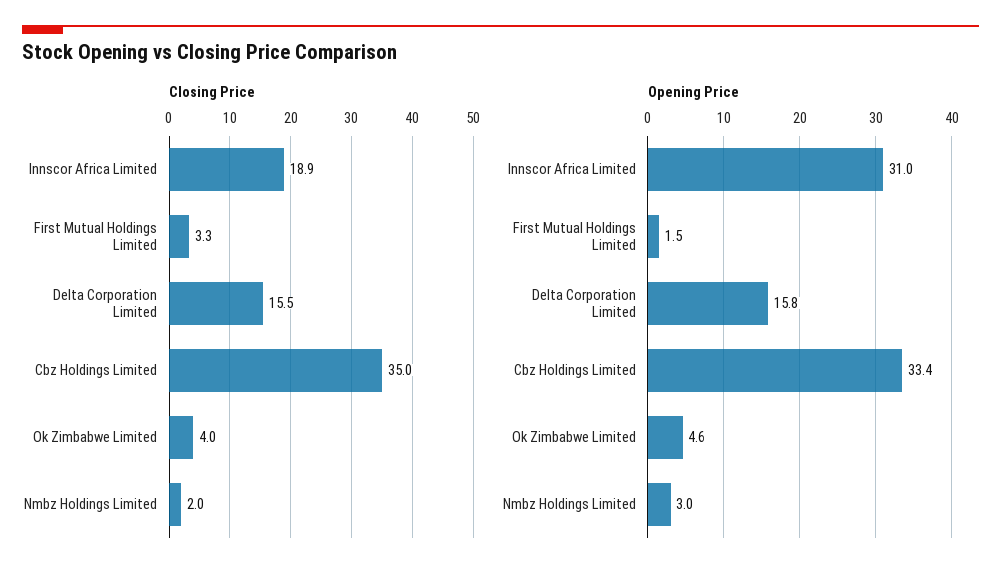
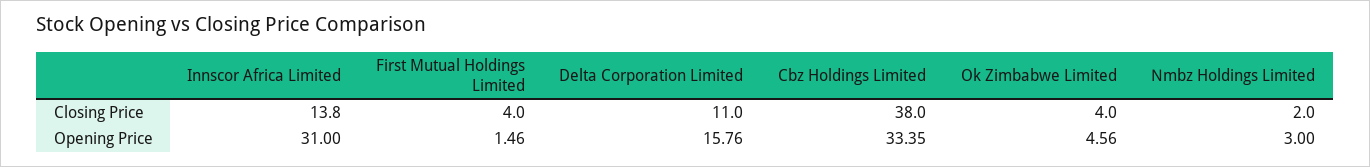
  {
    "Closing Price": {
-     "Innscor Africa Limited": 18.9,
+     "Innscor Africa Limited": 13.8,
-     "First Mutual Holdings Limited": 3.3,
+     "First Mutual Holdings Limited": 4,
-     "Delta Corporation Limited": 15.5,
+     "Delta Corporation Limited": 11,
-     "Cbz Holdings Limited": 35,
+     "Cbz Holdings Limited": 38,
      "Ok Zimbabwe Limited": 4,
      "Nmbz Holdings Limited": 2
    },
    "Opening Price": {
      "Innscor Africa Limited": 31,
      "First Mutual Holdings Limited": 1.46,
      "Delta Corporation Limited": 15.76,
      "Cbz Holdings Limited": 33.35,
      "Ok Zimbabwe Limited": 4.56,
      "Nmbz Holdings Limited": 3
    }
  }

